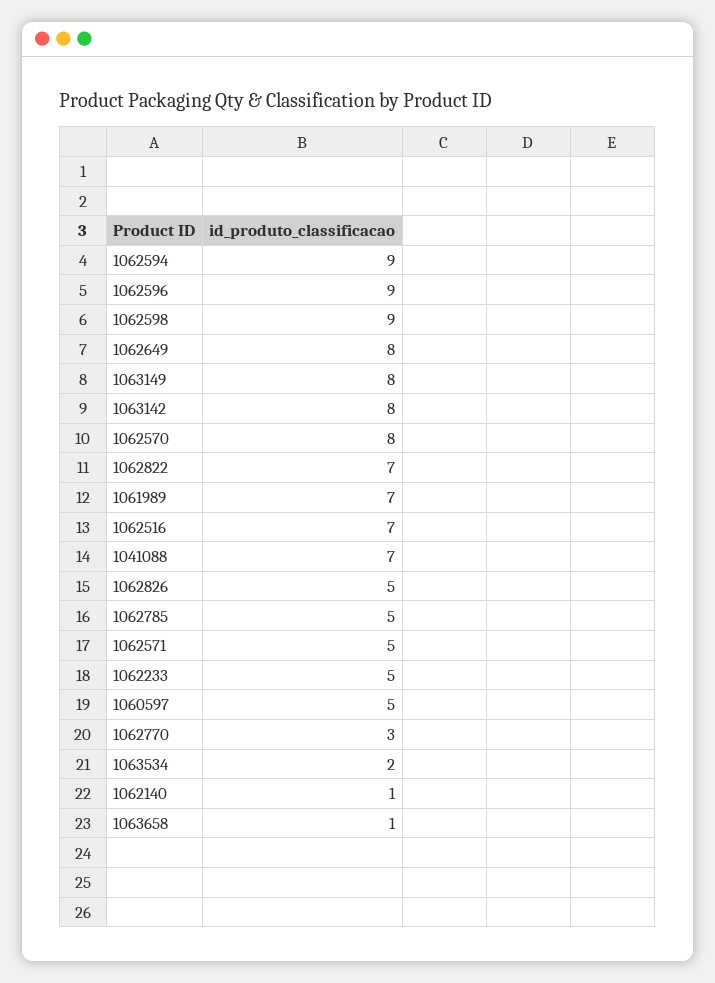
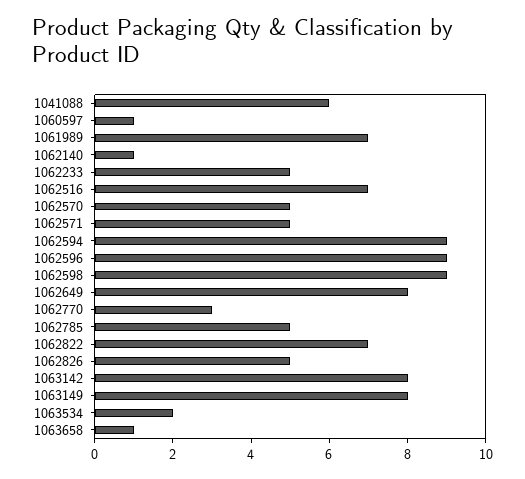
  {
    "1062594": 9,
    "1062596": 9,
    "1062598": 9,
    "1062649": 8,
    "1063149": 8,
    "1063142": 8,
-   "1062570": 8,
+   "1062570": 5,
    "1062822": 7,
    "1061989": 7,
    "1062516": 7,
-   "1041088": 7,
+   "1041088": 6,
    "1062826": 5,
    "1062785": 5,
    "1062571": 5,
    "1062233": 5,
-   "1060597": 5,
+   "1060597": 1,
    "1062770": 3,
    "1063534": 2,
    "1062140": 1,
    "1063658": 1
  }

